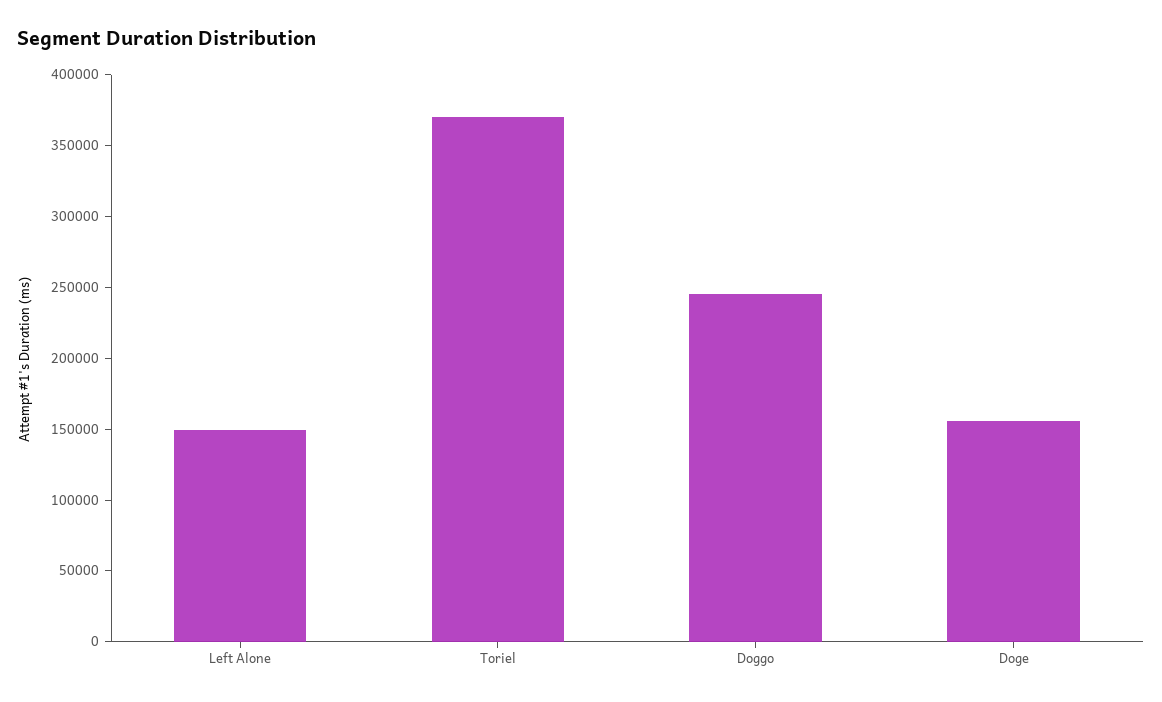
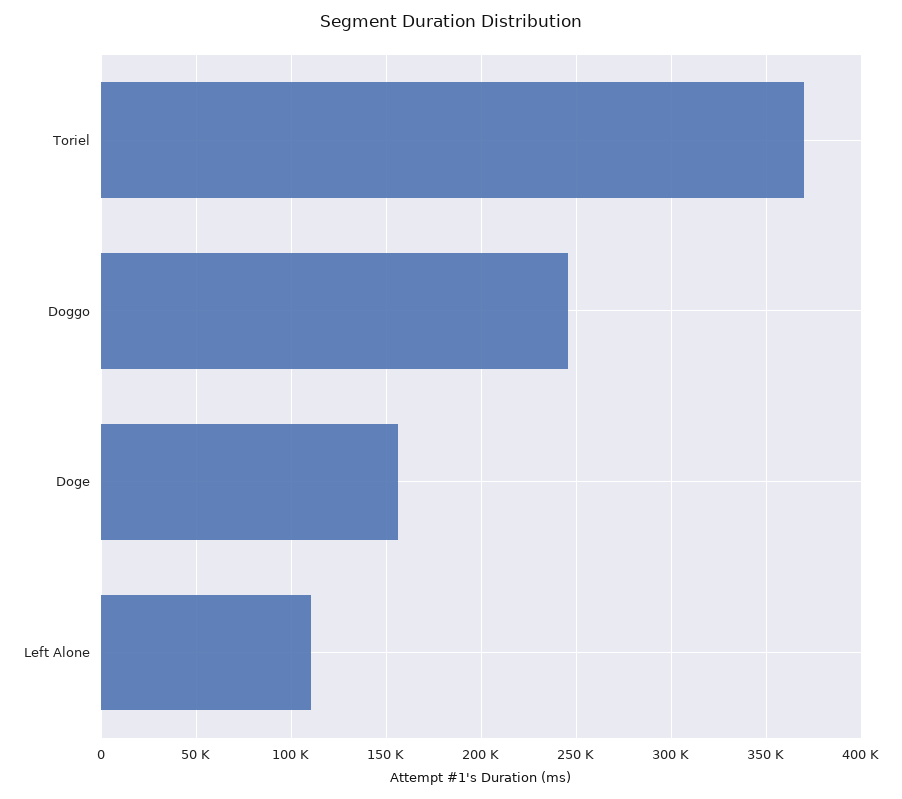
  {
-   "Left Alone": 150000,
+   "Left Alone": 110000,
    "Toriel": 370000,
    "Doggo": 245000,
    "Doge": 155000
  }

